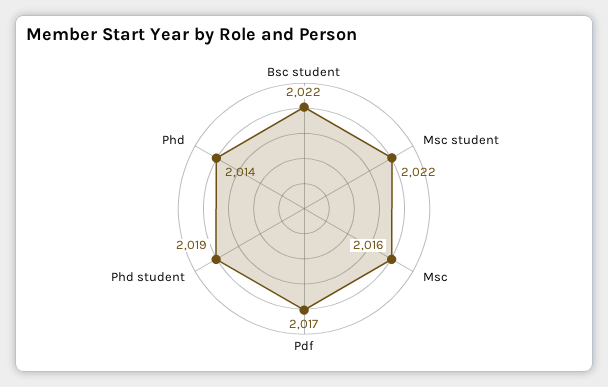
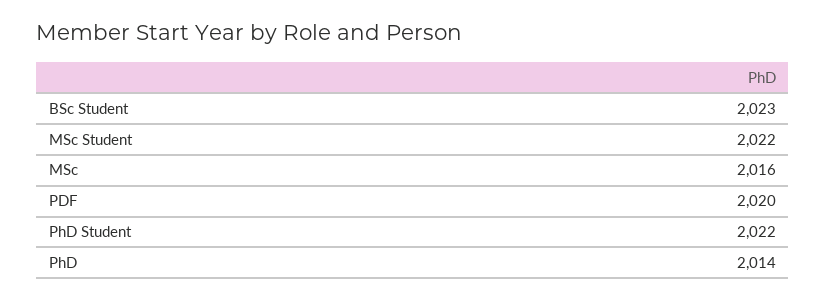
  {
-   "Bsc student": 2022,
+   "Bsc student": 2023,
    "Msc student": 2022,
    "Msc": 2016,
-   "Pdf": 2017,
+   "Pdf": 2020,
-   "Phd student": 2019,
+   "Phd student": 2022,
    "Phd": 2014
  }

